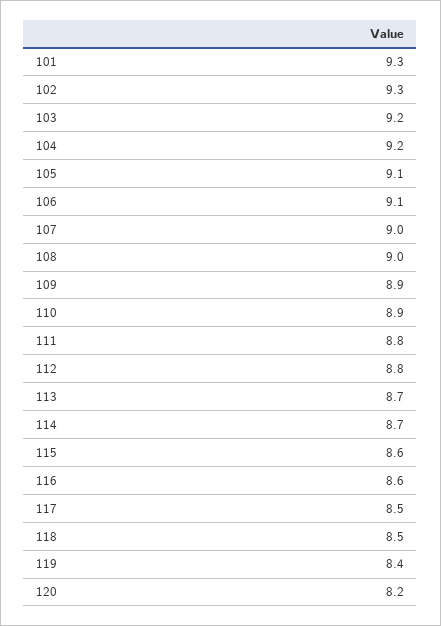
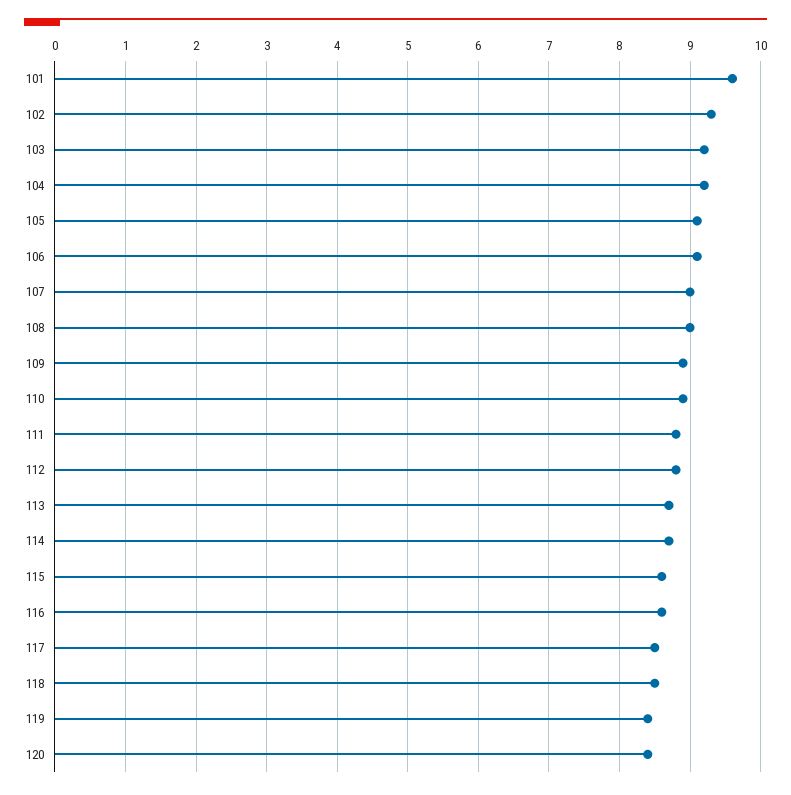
  {
-   "101": 9.3,
+   "101": 9.6,
    "102": 9.3,
    "103": 9.2,
    "104": 9.2,
    "105": 9.1,
    "106": 9.1,
    "107": 9,
    "108": 9,
    "109": 8.9,
    "110": 8.9,
    "111": 8.8,
    "112": 8.8,
    "113": 8.7,
    "114": 8.7,
    "115": 8.6,
    "116": 8.6,
    "117": 8.5,
    "118": 8.5,
    "119": 8.4,
-   "120": 8.2
+   "120": 8.4
  }

